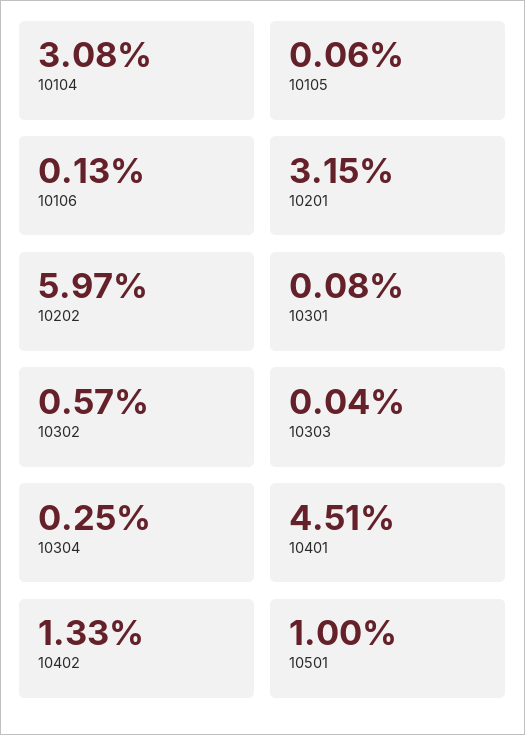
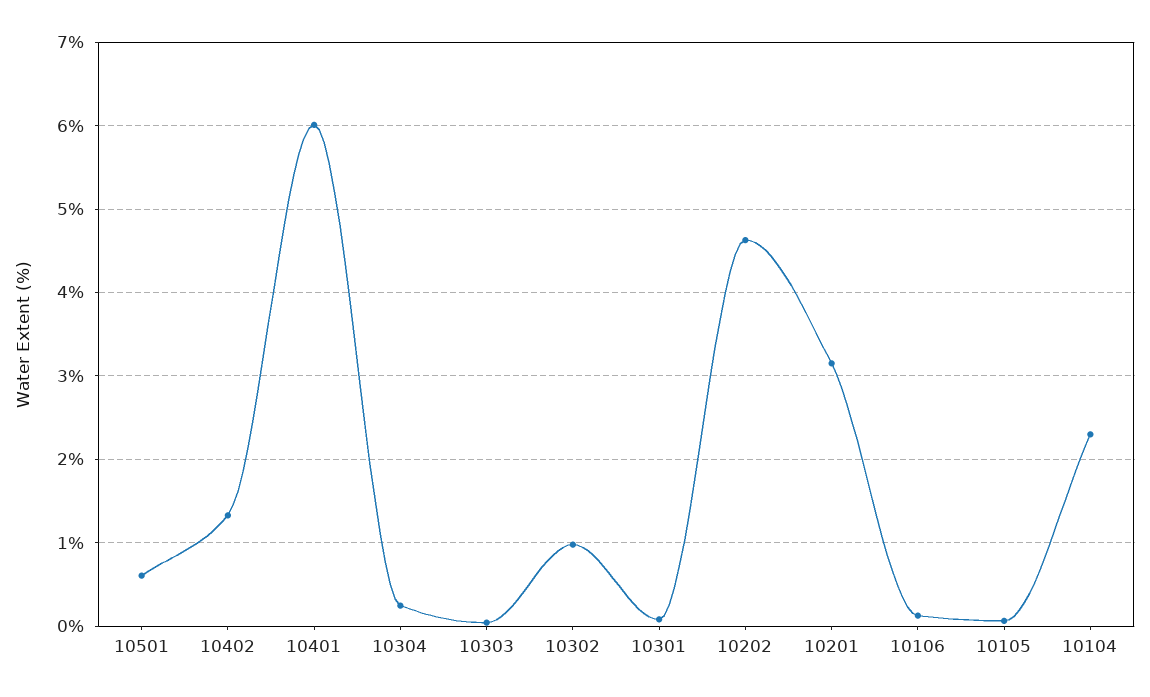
  {
-   "10104": 3.08,
+   "10104": 2.3,
    "10105": 0.06,
    "10106": 0.13,
    "10201": 3.15,
-   "10202": 5.97,
+   "10202": 4.6,
    "10301": 0.08,
-   "10302": 0.57,
+   "10302": 1,
    "10303": 0.04,
    "10304": 0.25,
-   "10401": 4.51,
+   "10401": 6,
    "10402": 1.33,
-   "10501": 1
+   "10501": 0.6
  }

